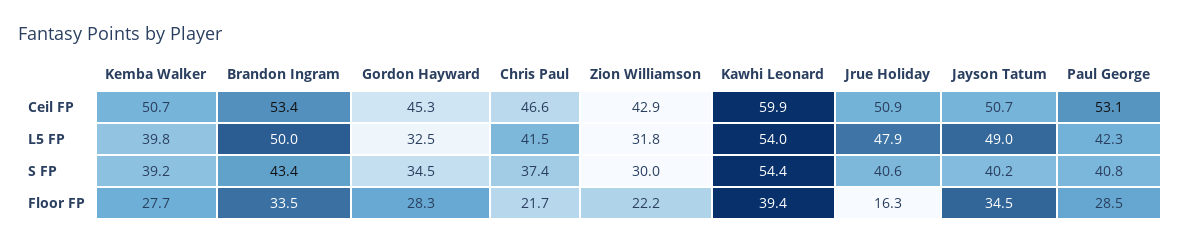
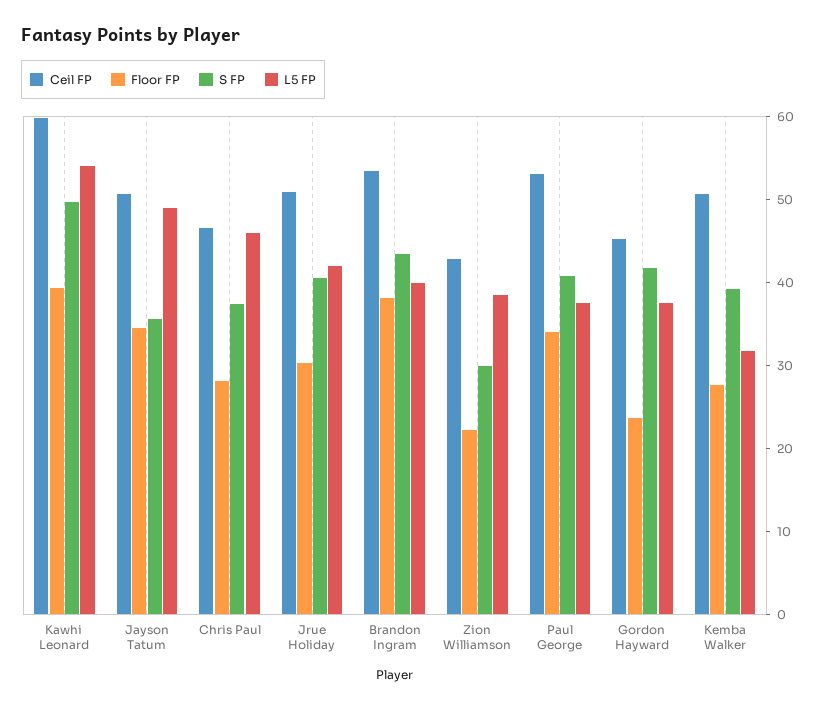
  {
    "Ceil FP": {
      "Kemba Walker": 50.7,
      "Brandon Ingram": 53.4,
      "Gordon Hayward": 45.3,
      "Chris Paul": 46.6,
      "Zion Williamson": 42.9,
      "Kawhi Leonard": 59.9,
      "Jrue Holiday": 50.9,
      "Jayson Tatum": 50.7,
      "Paul George": 53.1
    },
    "L5 FP": {
-     "Kemba Walker": 39.8,
+     "Kemba Walker": 32,
-     "Brandon Ingram": 50,
+     "Brandon Ingram": 40,
-     "Gordon Hayward": 32.5,
+     "Gordon Hayward": 38,
-     "Chris Paul": 41.5,
+     "Chris Paul": 46,
-     "Zion Williamson": 31.8,
+     "Zion Williamson": 38,
      "Kawhi Leonard": 54,
-     "Jrue Holiday": 47.9,
+     "Jrue Holiday": 42,
      "Jayson Tatum": 49,
-     "Paul George": 42.3
+     "Paul George": 38
    },
    "S FP": {
      "Kemba Walker": 39.2,
      "Brandon Ingram": 43.4,
-     "Gordon Hayward": 34.5,
+     "Gordon Hayward": 42,
      "Chris Paul": 37.4,
      "Zion Williamson": 30,
-     "Kawhi Leonard": 54.4,
+     "Kawhi Leonard": 50,
      "Jrue Holiday": 40.6,
-     "Jayson Tatum": 40.2,
+     "Jayson Tatum": 36,
      "Paul George": 40.8
    },
    "Floor FP": {
      "Kemba Walker": 27.7,
-     "Brandon Ingram": 33.5,
+     "Brandon Ingram": 38,
-     "Gordon Hayward": 28.3,
+     "Gordon Hayward": 24,
-     "Chris Paul": 21.7,
+     "Chris Paul": 28,
      "Zion Williamson": 22.2,
      "Kawhi Leonard": 39.4,
-     "Jrue Holiday": 16.3,
+     "Jrue Holiday": 30,
      "Jayson Tatum": 34.5,
-     "Paul George": 28.5
+     "Paul George": 34
    }
  }

